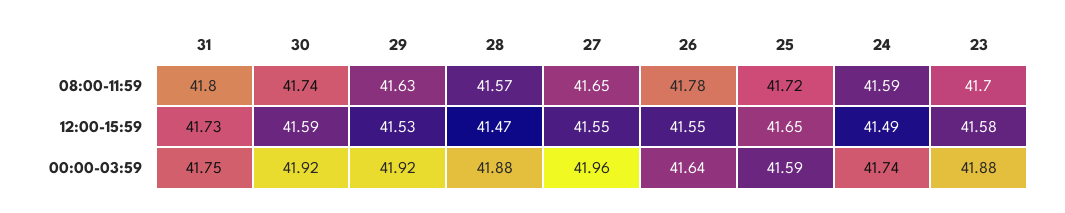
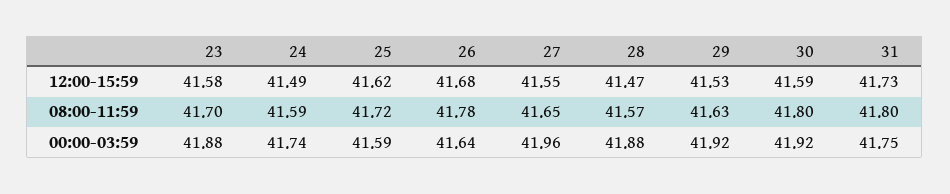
  {
    "31": {
      "08:00-11:59": 41.8,
      "12:00-15:59": 41.73,
      "00:00-03:59": 41.75
    },
    "30": {
-     "08:00-11:59": 41.74,
+     "08:00-11:59": 41.8,
      "12:00-15:59": 41.59,
      "00:00-03:59": 41.92
    },
    "29": {
      "08:00-11:59": 41.63,
      "12:00-15:59": 41.53,
      "00:00-03:59": 41.92
    },
    "28": {
      "08:00-11:59": 41.57,
      "12:00-15:59": 41.47,
      "00:00-03:59": 41.88
    },
    "27": {
      "08:00-11:59": 41.65,
      "12:00-15:59": 41.55,
      "00:00-03:59": 41.96
    },
    "26": {
      "08:00-11:59": 41.78,
-     "12:00-15:59": 41.55,
+     "12:00-15:59": 41.68,
      "00:00-03:59": 41.64
    },
    "25": {
      "08:00-11:59": 41.72,
-     "12:00-15:59": 41.65,
+     "12:00-15:59": 41.62,
      "00:00-03:59": 41.59
    },
    "24": {
      "08:00-11:59": 41.59,
      "12:00-15:59": 41.49,
      "00:00-03:59": 41.74
    },
    "23": {
      "08:00-11:59": 41.7,
      "12:00-15:59": 41.58,
      "00:00-03:59": 41.88
    }
  }

